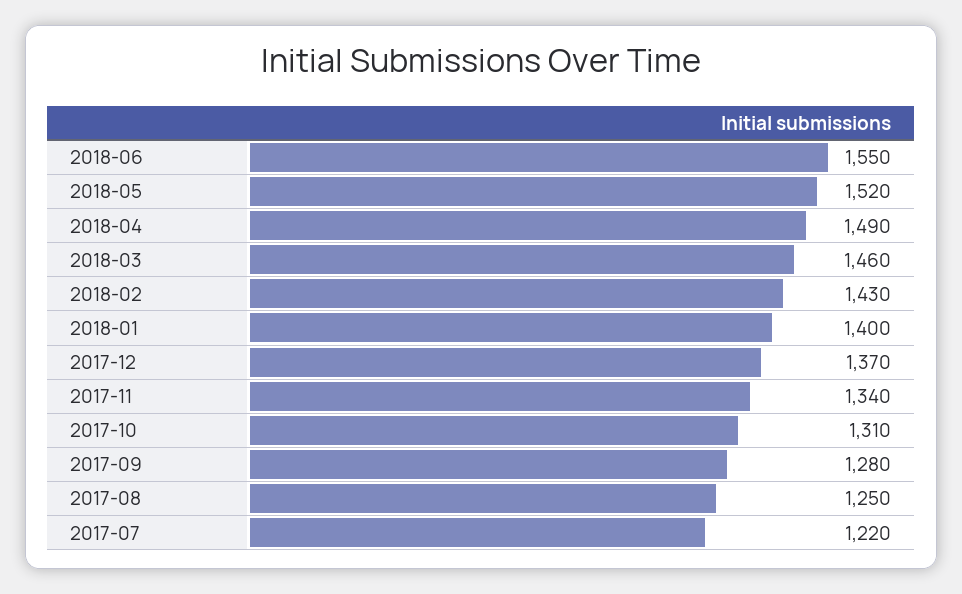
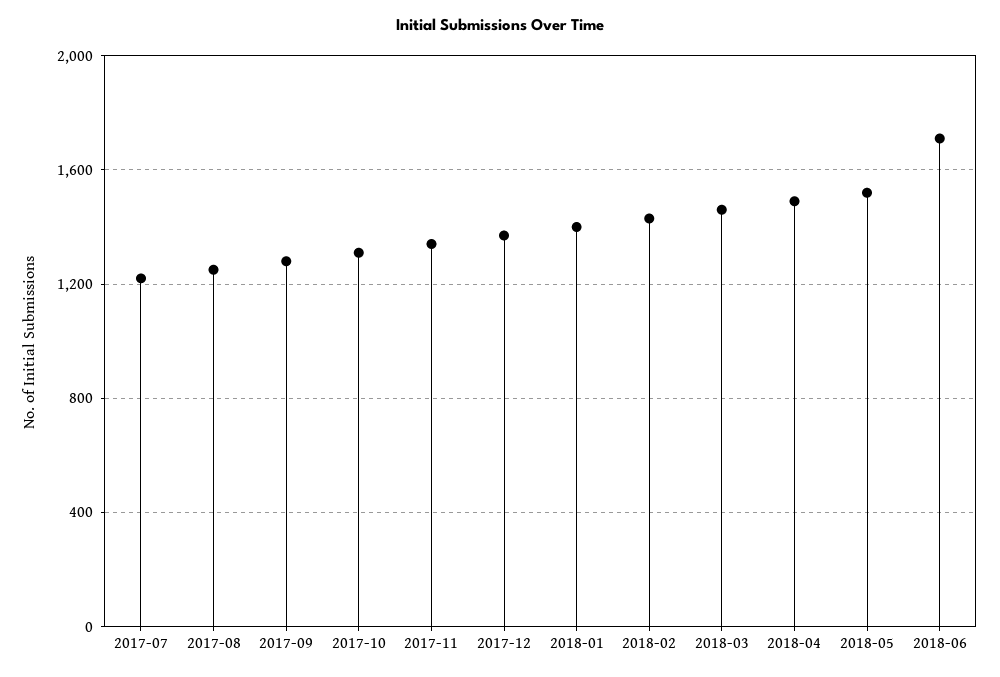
  {
-   "2018-06": 1550,
+   "2018-06": 1700,
    "2018-05": 1520,
    "2018-04": 1490,
    "2018-03": 1460,
    "2018-02": 1430,
    "2018-01": 1400,
    "2017-12": 1370,
    "2017-11": 1340,
    "2017-10": 1310,
    "2017-09": 1280,
    "2017-08": 1250,
    "2017-07": 1220
  }

